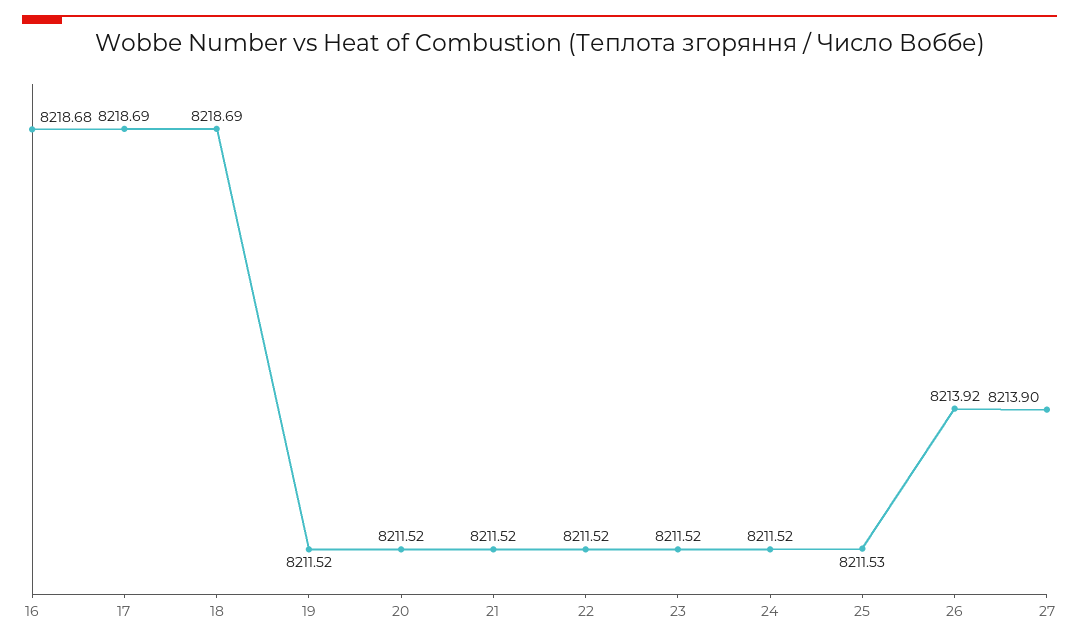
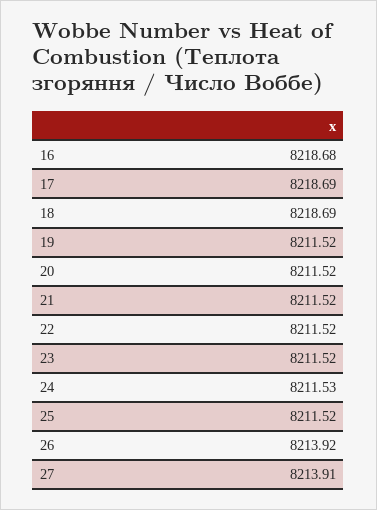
  {
    "16": 8218.68,
    "17": 8218.69,
    "18": 8218.69,
    "19": 8211.52,
    "20": 8211.52,
    "21": 8211.52,
    "22": 8211.52,
    "23": 8211.52,
-   "24": 8211.52,
+   "24": 8211.53,
-   "25": 8211.53,
+   "25": 8211.52,
    "26": 8213.92,
-   "27": 8213.9
+   "27": 8213.91
  }

